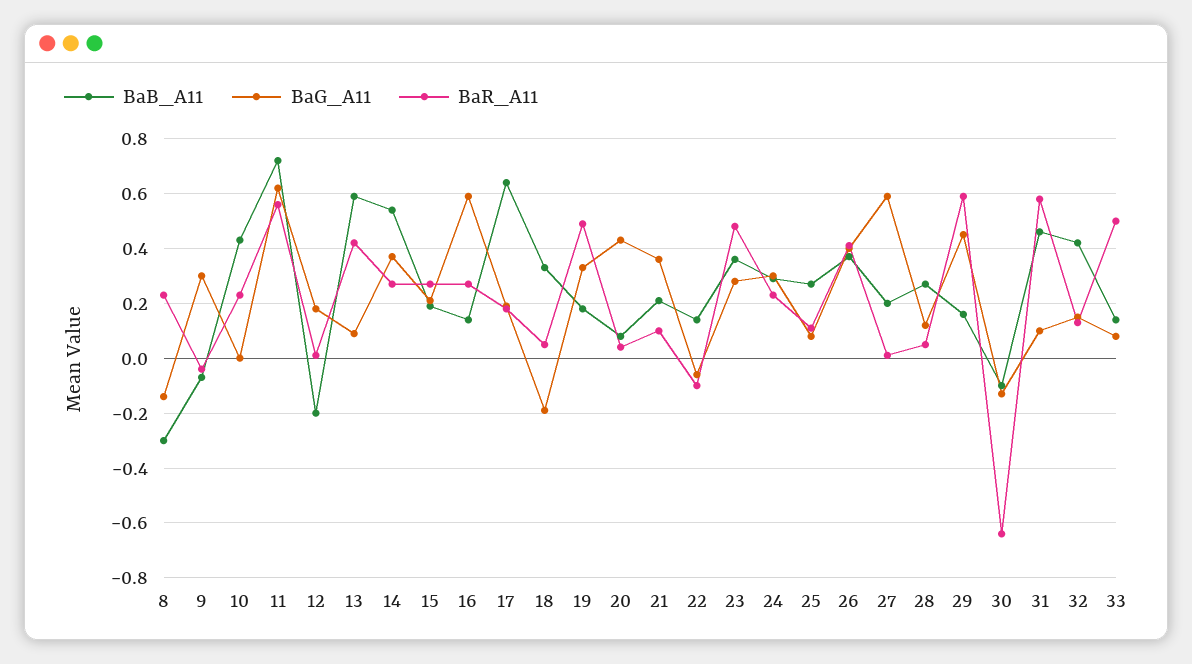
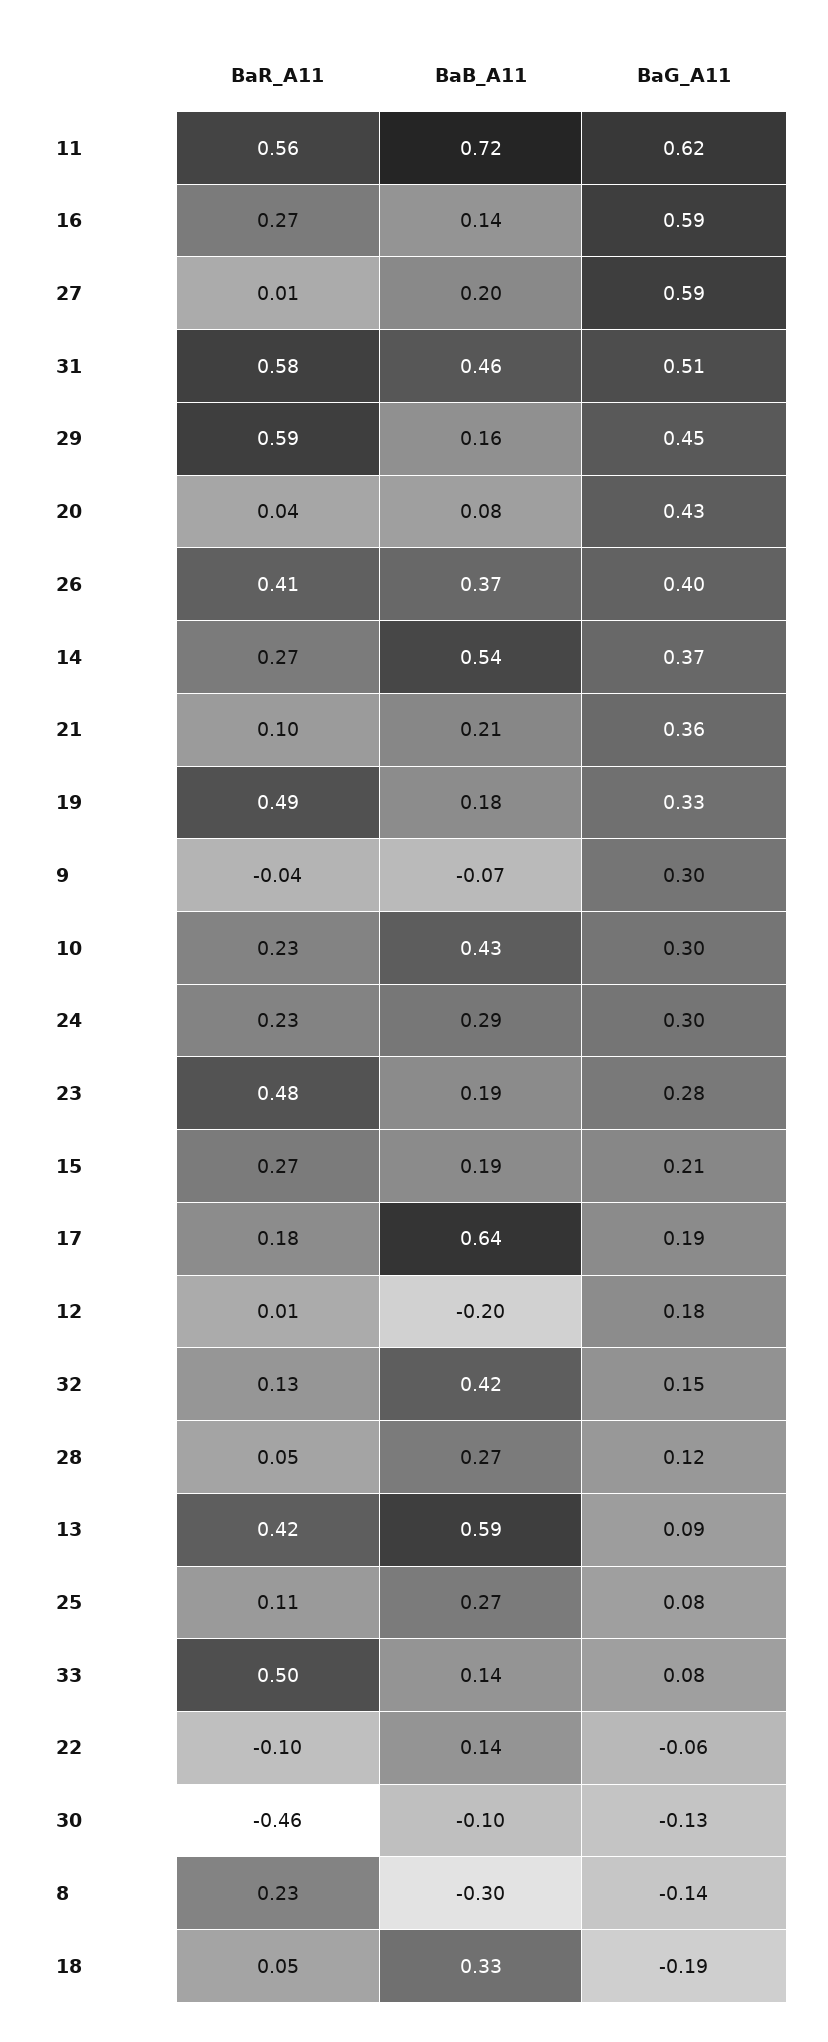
  {
    "BaB_A11": {
      "8": -0.3,
      "9": -0.07,
      "10": 0.43,
      "11": 0.72,
      "12": -0.2,
      "13": 0.59,
      "14": 0.54,
      "15": 0.19,
      "16": 0.14,
      "17": 0.64,
      "18": 0.33,
      "19": 0.18,
      "20": 0.08,
      "21": 0.21,
      "22": 0.14,
-     "23": 0.35,
+     "23": 0.19,
      "24": 0.29,
      "25": 0.27,
      "26": 0.37,
      "27": 0.2,
      "28": 0.27,
      "29": 0.16,
      "30": -0.1,
      "31": 0.46,
      "32": 0.42,
      "33": 0.14
    },
    "BaG_A11": {
      "8": -0.14,
      "9": 0.3,
-     "10": 0,
+     "10": 0.3,
      "11": 0.62,
      "12": 0.18,
      "13": 0.09,
      "14": 0.37,
      "15": 0.21,
      "16": 0.59,
      "17": 0.19,
      "18": -0.19,
      "19": 0.33,
      "20": 0.43,
      "21": 0.36,
      "22": -0.06,
      "23": 0.28,
      "24": 0.3,
      "25": 0.08,
      "26": 0.4,
      "27": 0.59,
      "28": 0.12,
      "29": 0.45,
      "30": -0.13,
-     "31": 0.1,
+     "31": 0.51,
      "32": 0.15,
      "33": 0.08
    },
    "BaR_A11": {
      "8": 0.23,
      "9": -0.04,
      "10": 0.23,
      "11": 0.56,
      "12": 0.01,
      "13": 0.42,
      "14": 0.27,
      "15": 0.27,
      "16": 0.27,
      "17": 0.18,
      "18": 0.05,
      "19": 0.49,
      "20": 0.04,
      "21": 0.1,
      "22": -0.1,
      "23": 0.48,
      "24": 0.23,
      "25": 0.11,
      "26": 0.41,
      "27": 0.01,
      "28": 0.05,
      "29": 0.59,
-     "30": -0.65,
+     "30": -0.46,
      "31": 0.58,
      "32": 0.13,
      "33": 0.5
    }
  }

